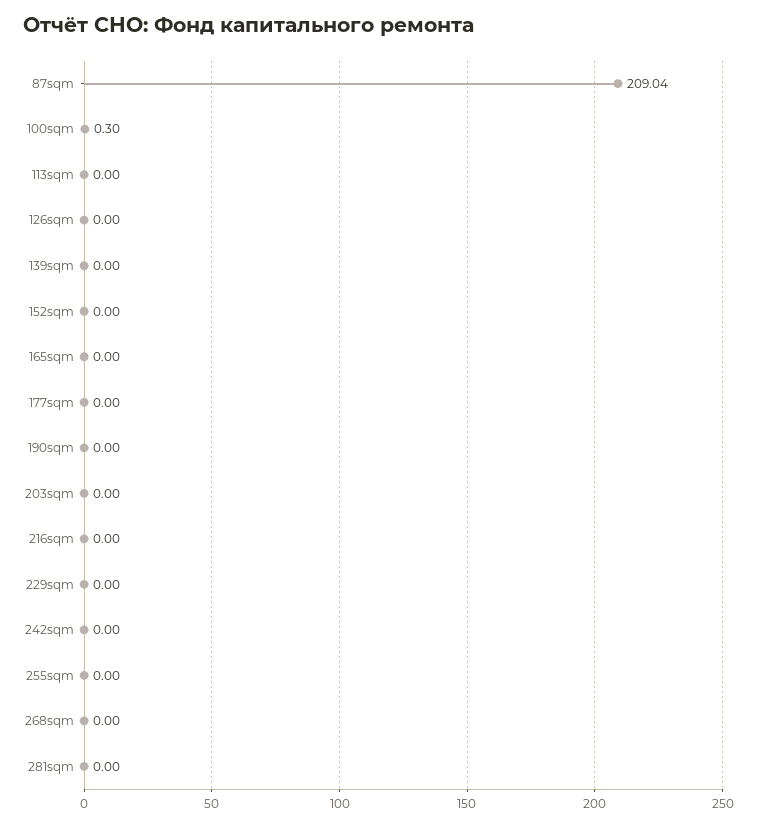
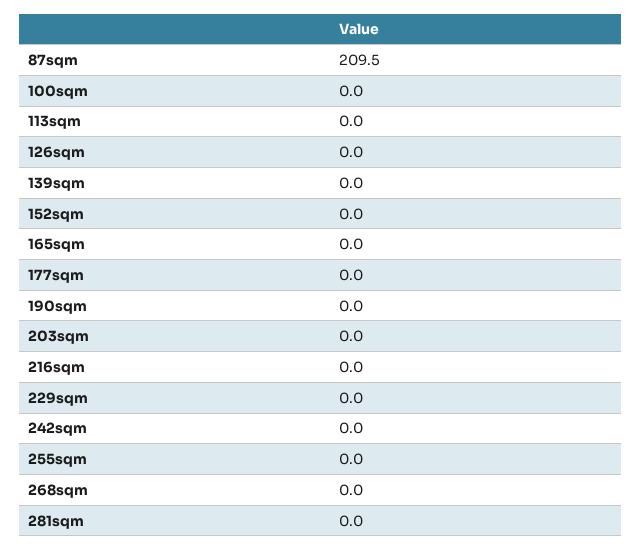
  {
-   "87sqm": 209.04,
+   "87sqm": 209.5,
-   "100sqm": 0.3,
+   "100sqm": 0,
    "113sqm": 0,
    "126sqm": 0,
    "139sqm": 0,
    "152sqm": 0,
    "165sqm": 0,
    "177sqm": 0,
    "190sqm": 0,
    "203sqm": 0,
    "216sqm": 0,
    "229sqm": 0,
    "242sqm": 0,
    "255sqm": 0,
    "268sqm": 0,
    "281sqm": 0
  }

